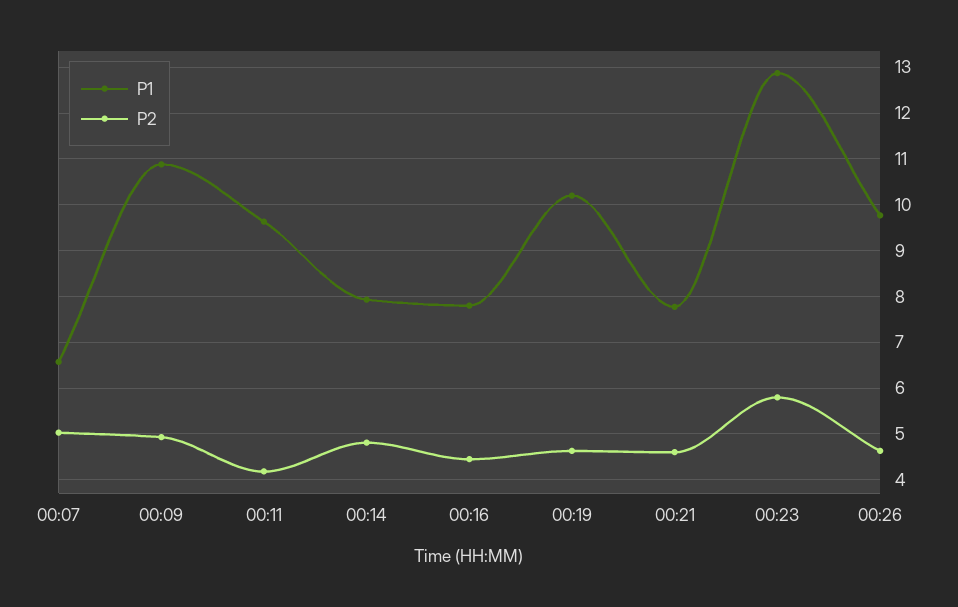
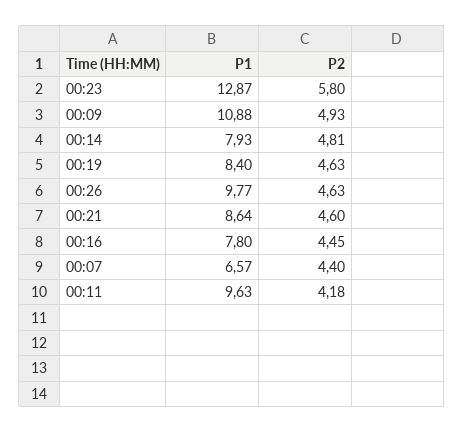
  {
    "P1": {
      "00:07": 6.57,
      "00:09": 10.88,
      "00:11": 9.63,
      "00:14": 7.93,
      "00:16": 7.8,
-     "00:19": 10.2,
+     "00:19": 8.4,
-     "00:21": 7.8,
+     "00:21": 8.64,
      "00:23": 12.87,
      "00:26": 9.77
    },
    "P2": {
-     "00:07": 5,
+     "00:07": 4.4,
      "00:09": 4.93,
      "00:11": 4.18,
      "00:14": 4.81,
      "00:16": 4.45,
      "00:19": 4.63,
      "00:21": 4.6,
      "00:23": 5.8,
      "00:26": 4.63
    }
  }

